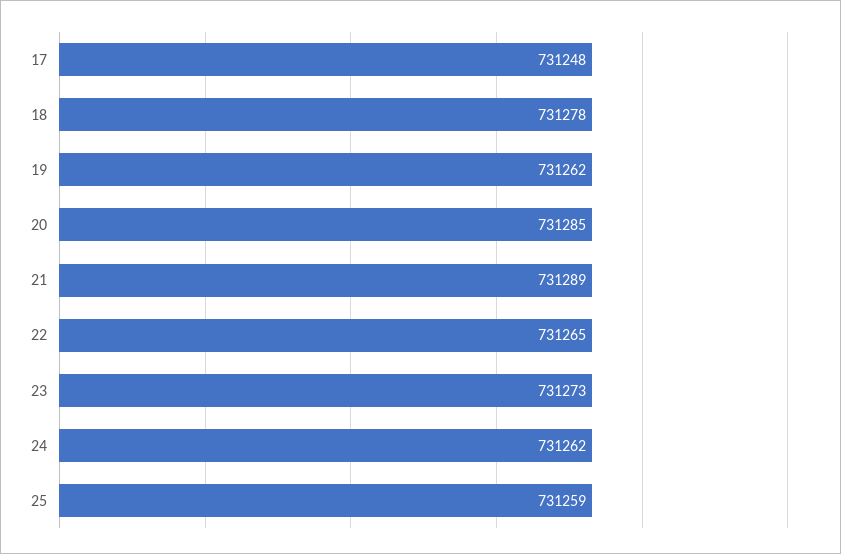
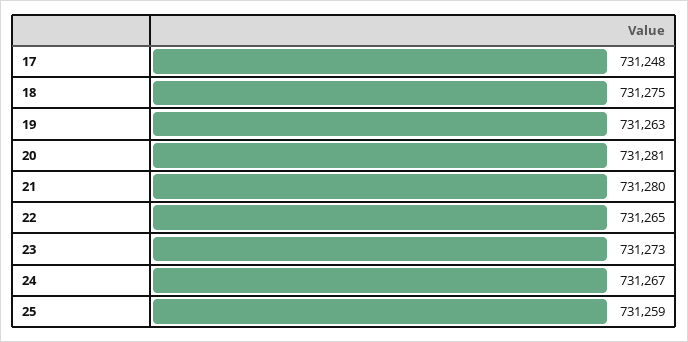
  {
    "17": 731248,
-   "18": 731278,
+   "18": 731275,
-   "19": 731262,
+   "19": 731263,
-   "20": 731285,
+   "20": 731281,
-   "21": 731289,
+   "21": 731280,
    "22": 731265,
    "23": 731273,
-   "24": 731262,
+   "24": 731267,
    "25": 731259
  }

